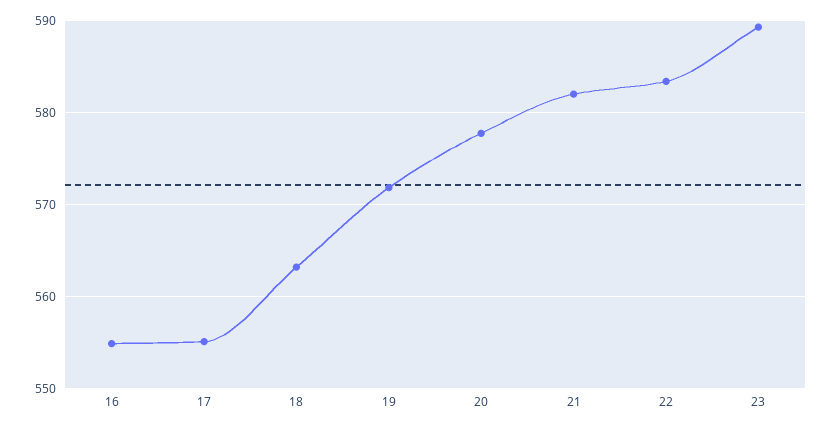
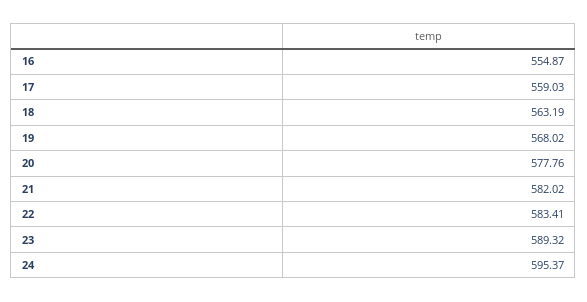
  {
    "16": 554.87,
-   "17": 555,
+   "17": 559.03,
    "18": 563.19,
-   "19": 572,
+   "19": 568.02,
    "20": 577.76,
    "21": 582.02,
    "22": 583.41,
-   "23": 589.32
+   "23": 589.32,
+   "24": 595.37
  }

